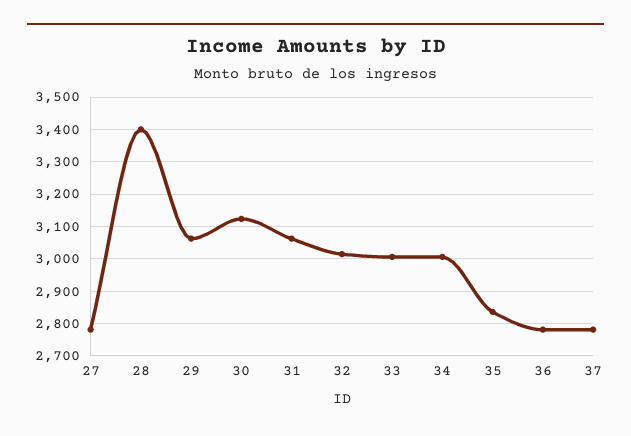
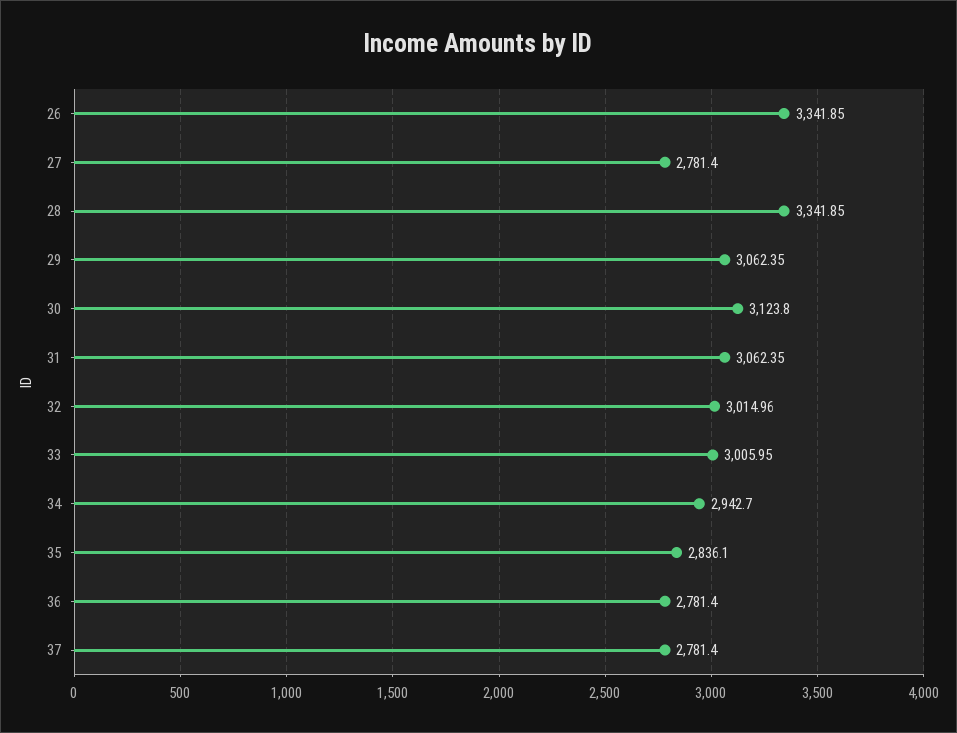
  {
    "27": 2781.4,
-   "28": 3400,
+   "28": 3341.85,
    "29": 3062.35,
    "30": 3123.8,
    "31": 3062.35,
    "32": 3014.96,
    "33": 3005.95,
-   "34": 3000,
+   "34": 2942.7,
    "35": 2836.1,
    "36": 2781.4,
-   "37": 2781.4
+   "37": 2781.4,
+   "26": 3341.85
  }

